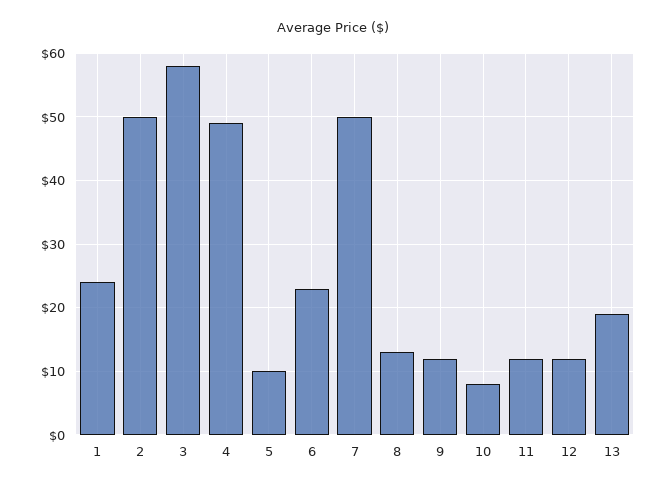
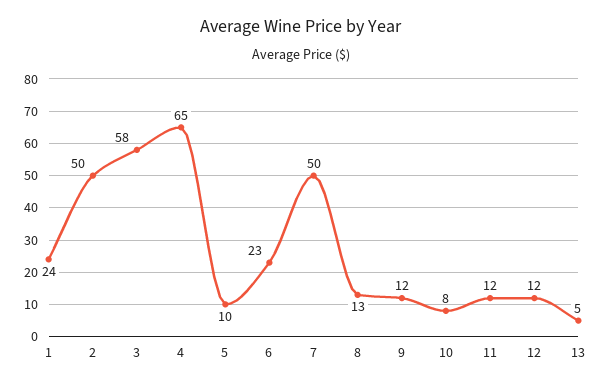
  {
    "1": 24,
    "2": 50,
    "3": 58,
-   "4": 49,
+   "4": 65,
    "5": 10,
    "6": 23,
    "7": 50,
    "8": 13,
    "9": 12,
    "10": 8,
    "11": 12,
    "12": 12,
-   "13": 19
+   "13": 5
  }

